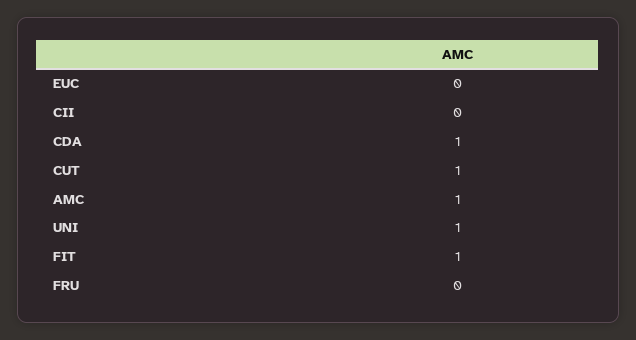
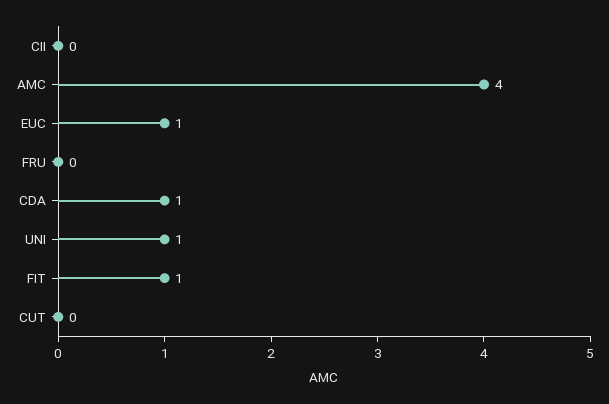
  {
-   "EUC": 0,
+   "EUC": 1,
    "CII": 0,
    "CDA": 1,
-   "CUT": 1,
+   "CUT": 0,
-   "AMC": 1,
+   "AMC": 4,
    "UNI": 1,
    "FIT": 1,
    "FRU": 0
  }

